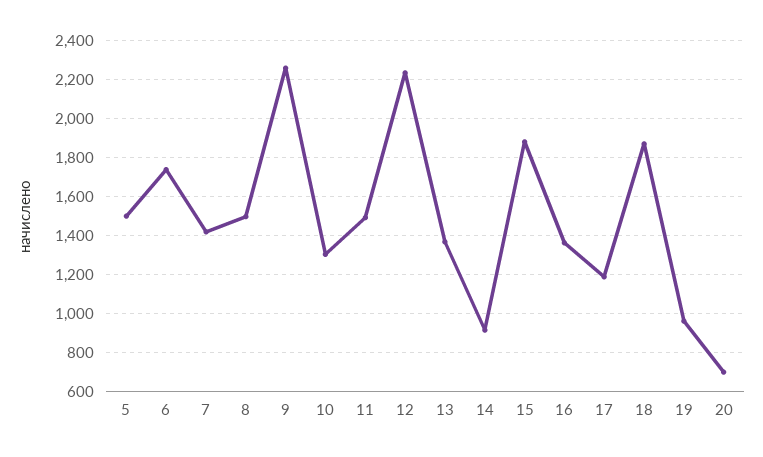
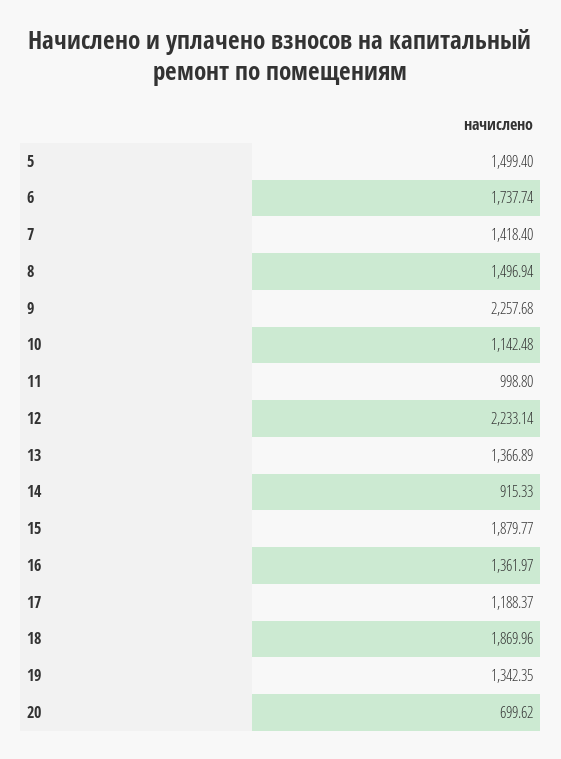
  {
    "5": 1499.4,
    "6": 1737.74,
    "7": 1418.4,
    "8": 1496.94,
    "9": 2257.68,
-   "10": 1300,
+   "10": 1142.48,
-   "11": 1500,
+   "11": 998.8,
    "12": 2233.14,
    "13": 1366.89,
    "14": 915.33,
    "15": 1879.77,
    "16": 1361.97,
    "17": 1188.37,
    "18": 1869.96,
-   "19": 950,
+   "19": 1342.35,
    "20": 699.62
  }

